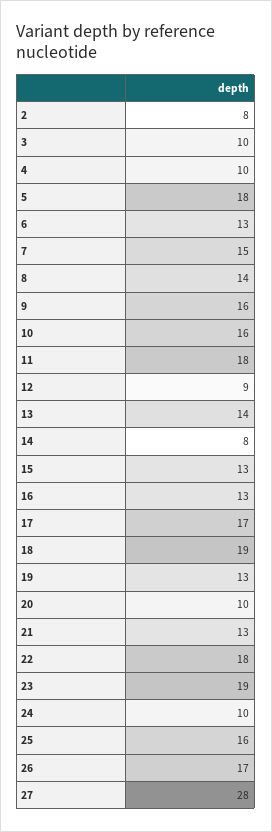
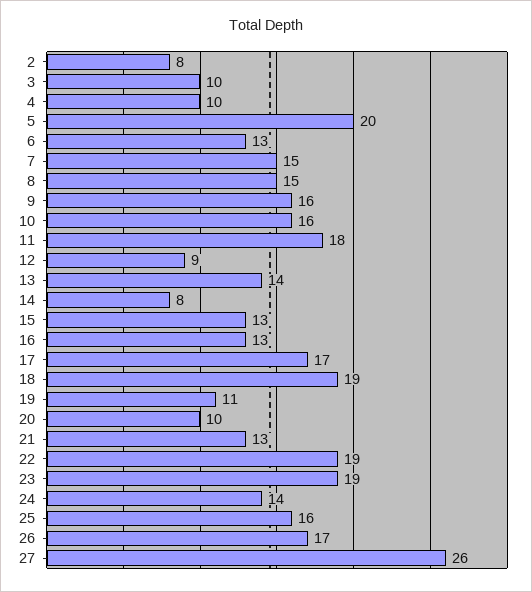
  {
    "2": 8,
    "3": 10,
    "4": 10,
-   "5": 18,
+   "5": 20,
    "6": 13,
    "7": 15,
-   "8": 14,
+   "8": 15,
    "9": 16,
    "10": 16,
    "11": 18,
    "12": 9,
    "13": 14,
    "14": 8,
    "15": 13,
    "16": 13,
    "17": 17,
    "18": 19,
-   "19": 13,
+   "19": 11,
    "20": 10,
    "21": 13,
-   "22": 18,
+   "22": 19,
    "23": 19,
-   "24": 10,
+   "24": 14,
    "25": 16,
    "26": 17,
-   "27": 28
+   "27": 26
  }

